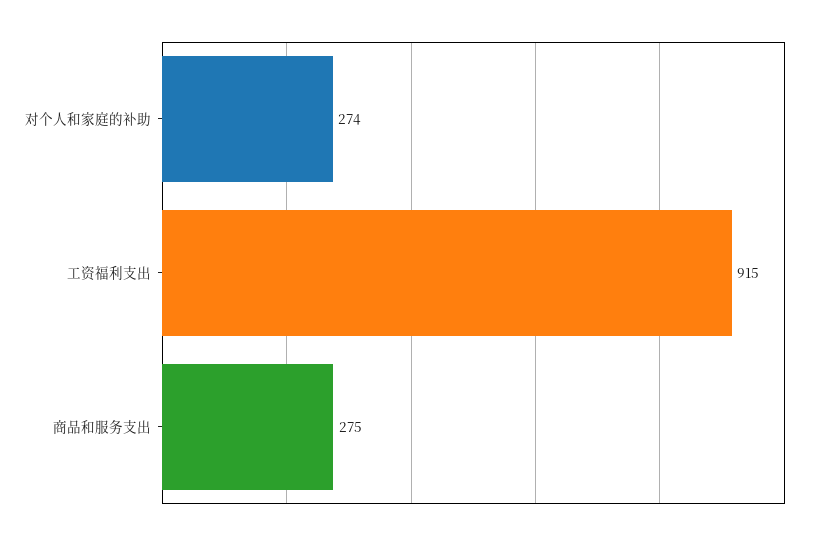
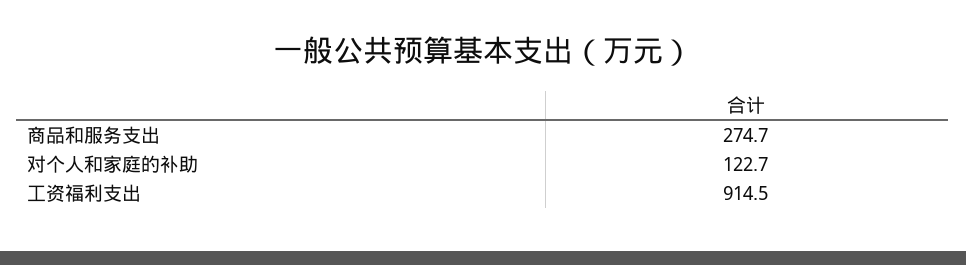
  {
-   "对个人和家庭的补助": 274,
+   "对个人和家庭的补助": 122.7,
    "工资福利支出": 914.5,
    "商品和服务支出": 274.7
  }

